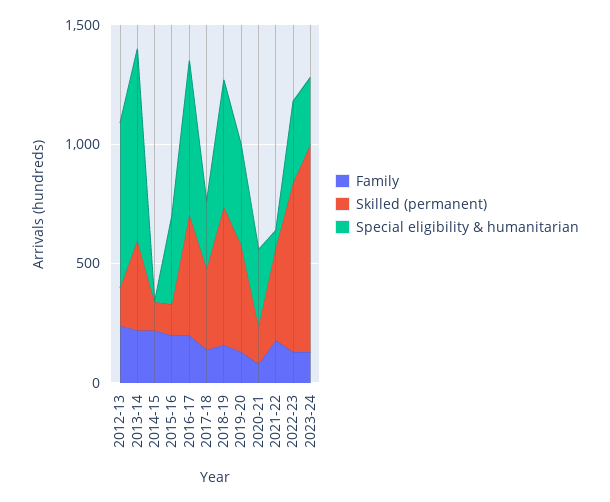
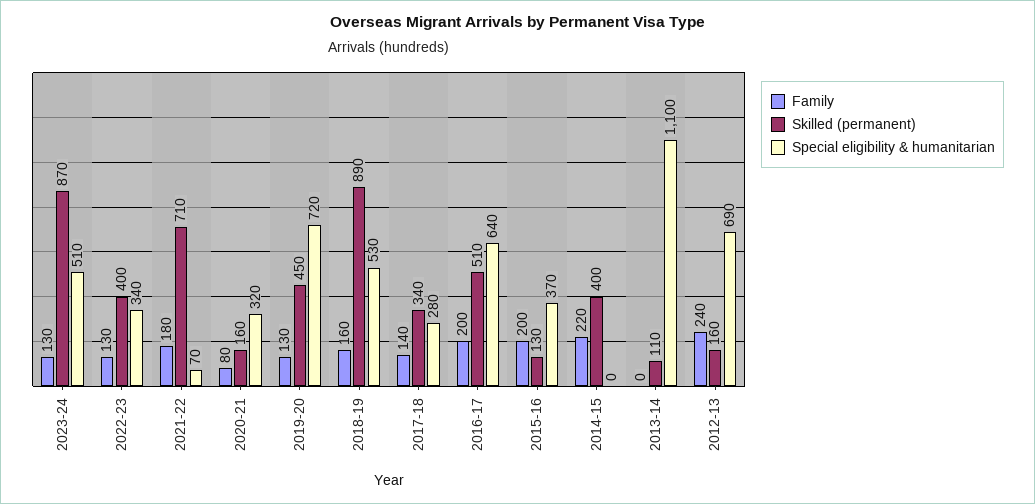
  {
    "Family": {
      "2012-13": 240,
-     "2013-14": 200,
+     "2013-14": 0,
      "2014-15": 220,
      "2015-16": 200,
      "2016-17": 200,
      "2017-18": 140,
      "2018-19": 160,
      "2019-20": 130,
      "2020-21": 80,
      "2021-22": 180,
      "2022-23": 130,
      "2023-24": 130
    },
    "Skilled (permanent)": {
      "2012-13": 160,
-     "2013-14": 400,
+     "2013-14": 110,
-     "2014-15": 100,
+     "2014-15": 400,
      "2015-16": 130,
      "2016-17": 510,
      "2017-18": 340,
-     "2018-19": 600,
+     "2018-19": 890,
      "2019-20": 450,
      "2020-21": 160,
-     "2021-22": 400,
+     "2021-22": 710,
-     "2022-23": 700,
+     "2022-23": 400,
      "2023-24": 870
    },
    "Special eligibility & humanitarian": {
      "2012-13": 690,
-     "2013-14": 800,
+     "2013-14": 1100,
      "2014-15": 0,
      "2015-16": 370,
      "2016-17": 640,
      "2017-18": 280,
      "2018-19": 530,
-     "2019-20": 400,
+     "2019-20": 720,
      "2020-21": 320,
      "2021-22": 70,
      "2022-23": 340,
-     "2023-24": 300
+     "2023-24": 510
    }
  }

